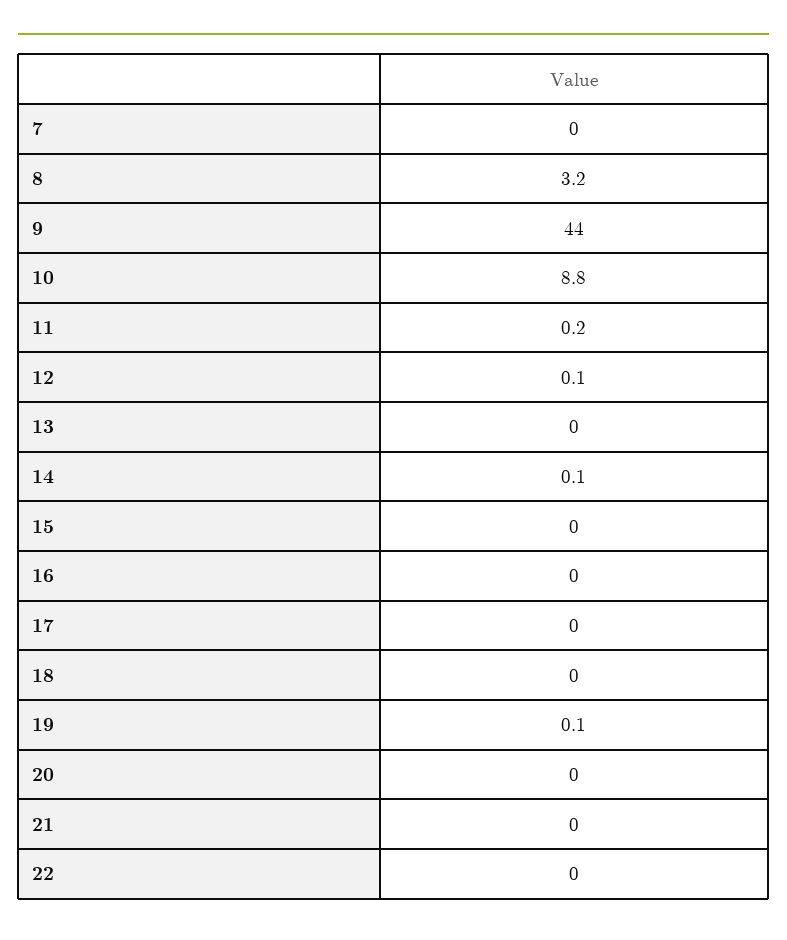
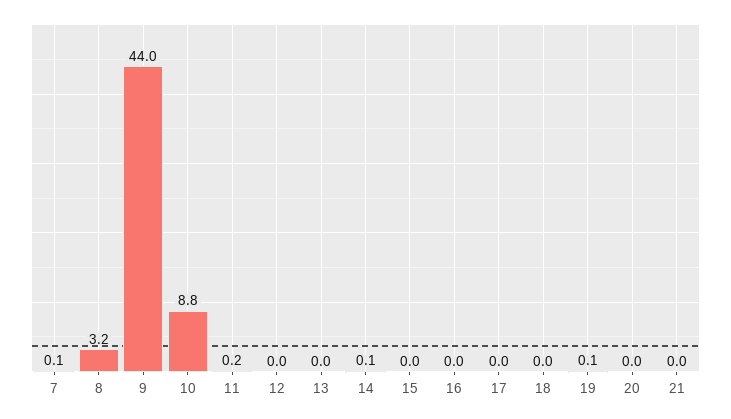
  {
-   "7": 0,
+   "7": 0.1,
    "8": 3.2,
    "9": 44,
    "10": 8.8,
    "11": 0.2,
-   "12": 0.1,
+   "12": 0,
    "13": 0,
    "14": 0.1,
    "15": 0,
    "16": 0,
    "17": 0,
    "18": 0,
    "19": 0.1,
    "20": 0,
-   "21": 0,
+   "21": 0
-   "22": 0
  }

